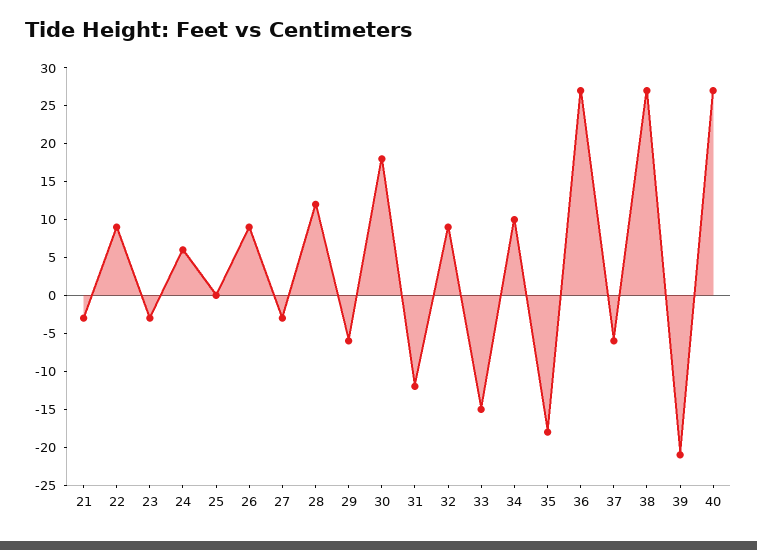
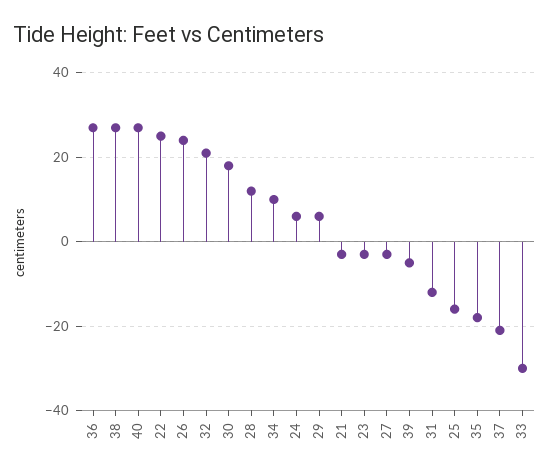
  {
    "21": -5,
-   "22": 10,
+   "22": 25,
    "23": -5,
    "24": 5,
-   "25": 0,
+   "25": -15,
-   "26": 10,
+   "26": 25,
    "27": -5,
    "28": 10,
-   "29": -5,
+   "29": 5,
    "30": 20,
    "31": -10,
-   "32": 10,
+   "32": 20,
-   "33": -15,
+   "33": -30,
    "34": 10,
    "35": -20,
    "36": 25,
-   "37": -5,
+   "37": -20,
    "38": 25,
-   "39": -20,
+   "39": -5,
    "40": 25
  }

